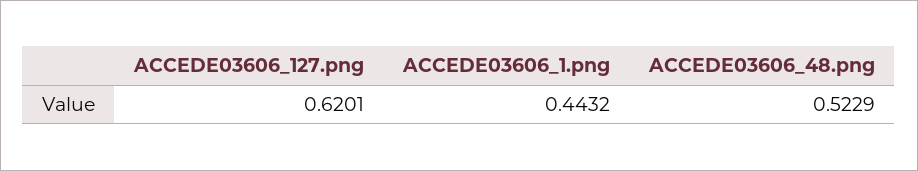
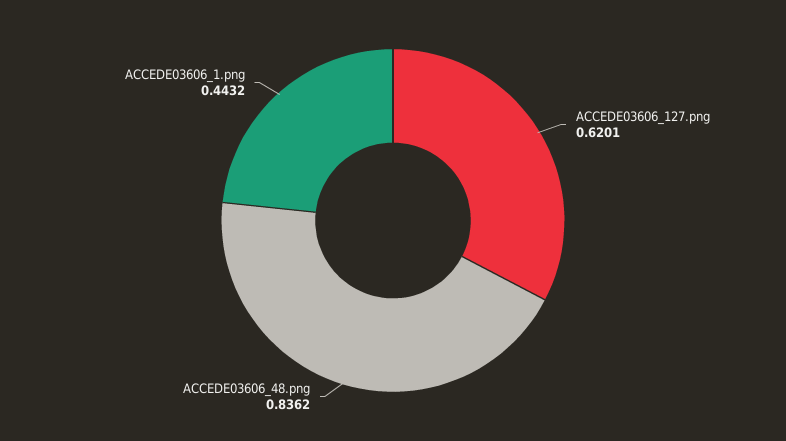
  {
    "ACCEDE03606_127.png": 0.6201,
    "ACCEDE03606_1.png": 0.4432,
-   "ACCEDE03606_48.png": 0.5229
+   "ACCEDE03606_48.png": 0.8362
  }

